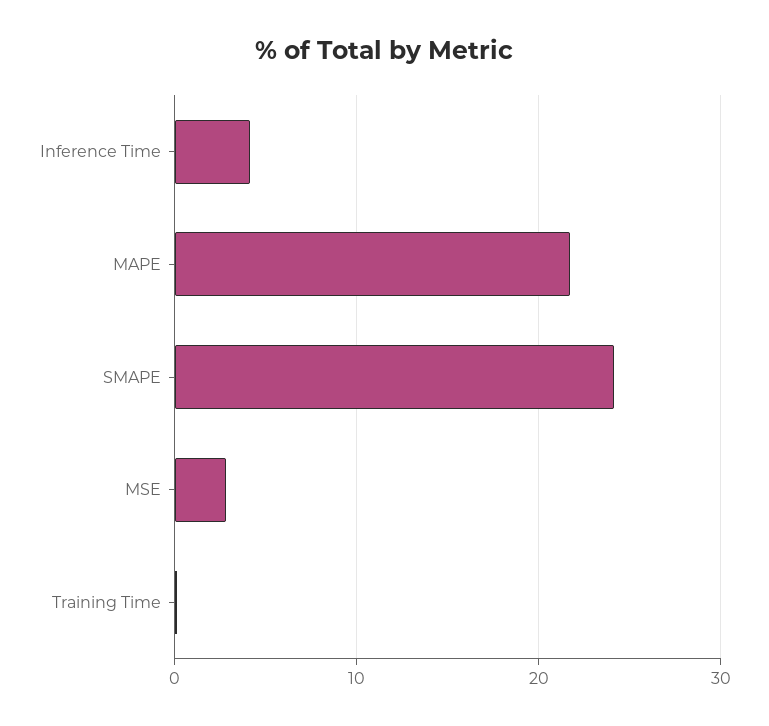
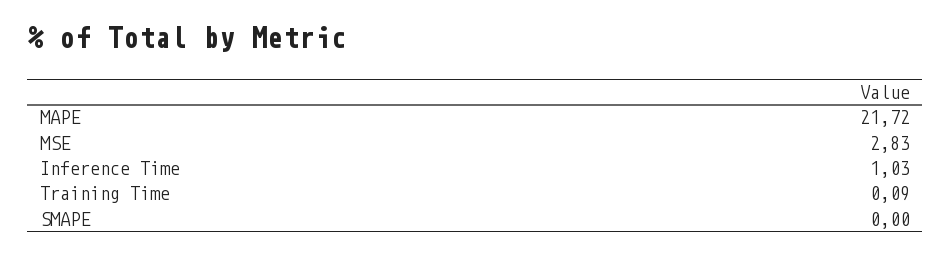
  {
-   "Inference Time": 4,
+   "Inference Time": 1.03,
    "MAPE": 21.72,
-   "SMAPE": 24,
+   "SMAPE": 0,
    "MSE": 2.83,
    "Training Time": 0.09
  }

